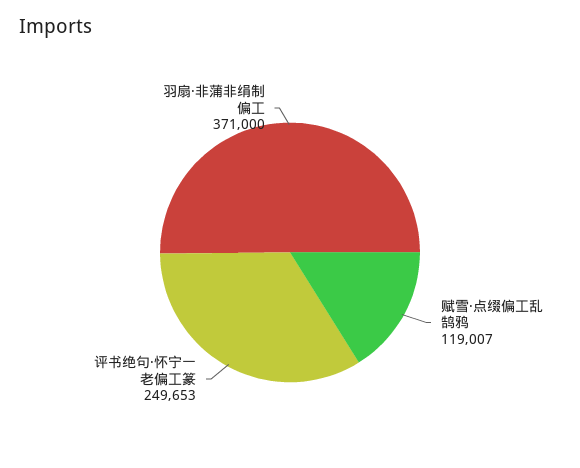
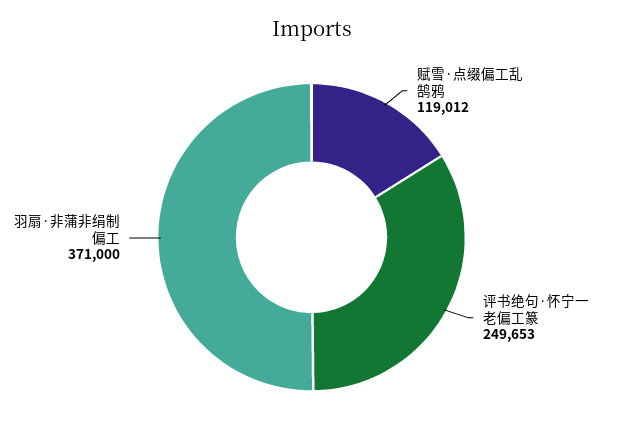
  {
-   "赋雪·点缀偏工乱鹄鸦": 119007,
+   "赋雪·点缀偏工乱鹄鸦": 119012,
    "评书绝句·怀宁一老偏工篆": 249653,
    "羽扇·非蒲非绢制偏工": 371000
  }

